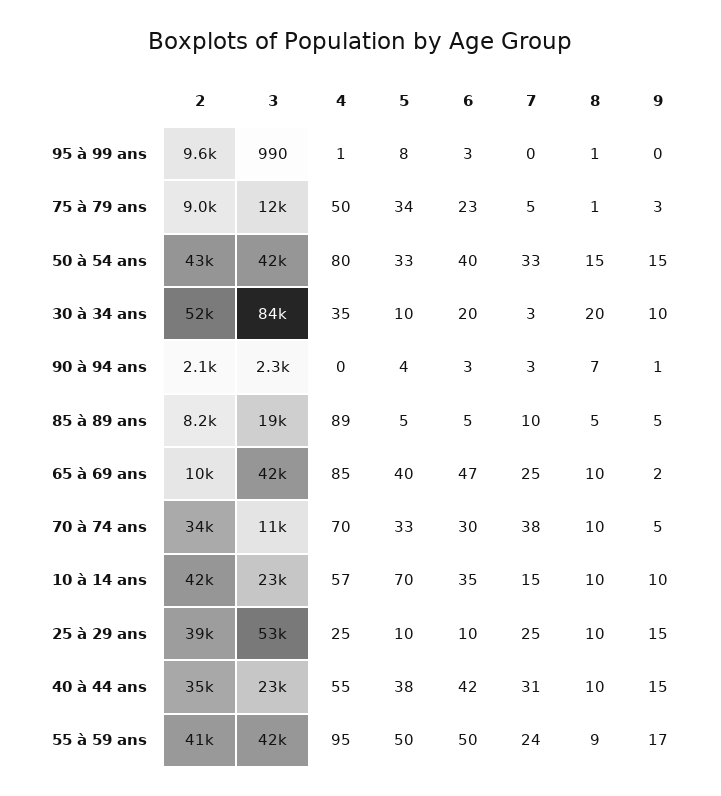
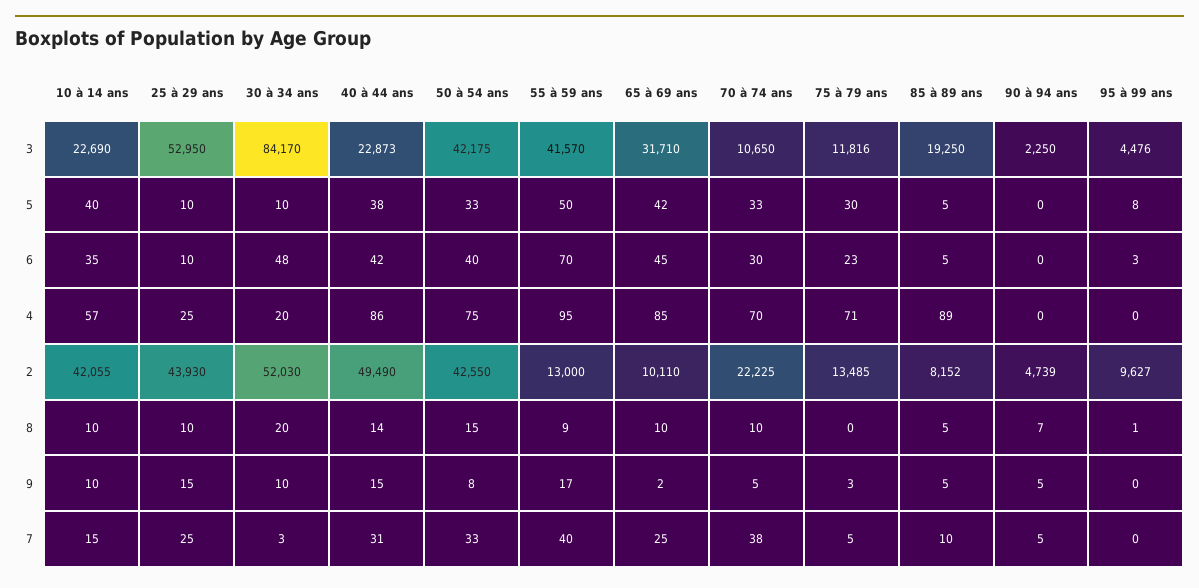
  {
    "2": {
      "95 à 99 ans": 9627,
-     "75 à 79 ans": 9000,
+     "75 à 79 ans": 13485,
      "50 à 54 ans": 42550,
      "30 à 34 ans": 52030,
-     "90 à 94 ans": 2100,
+     "90 à 94 ans": 4739,
      "85 à 89 ans": 8152,
      "65 à 69 ans": 10110,
-     "70 à 74 ans": 34000,
+     "70 à 74 ans": 22225,
      "10 à 14 ans": 42055,
-     "25 à 29 ans": 39000,
+     "25 à 29 ans": 43930,
-     "40 à 44 ans": 35000,
+     "40 à 44 ans": 49490,
-     "55 à 59 ans": 41000
+     "55 à 59 ans": 13000
    },
    "3": {
-     "95 à 99 ans": 990,
+     "95 à 99 ans": 4476,
      "75 à 79 ans": 11816,
      "50 à 54 ans": 42175,
      "30 à 34 ans": 84170,
      "90 à 94 ans": 2250,
      "85 à 89 ans": 19250,
-     "65 à 69 ans": 42000,
+     "65 à 69 ans": 31710,
      "70 à 74 ans": 10650,
      "10 à 14 ans": 22690,
      "25 à 29 ans": 52950,
      "40 à 44 ans": 22873,
      "55 à 59 ans": 41570
    },
    "4": {
-     "95 à 99 ans": 1,
+     "95 à 99 ans": 0,
-     "75 à 79 ans": 50,
+     "75 à 79 ans": 71,
-     "50 à 54 ans": 80,
+     "50 à 54 ans": 75,
-     "30 à 34 ans": 35,
+     "30 à 34 ans": 20,
      "90 à 94 ans": 0,
      "85 à 89 ans": 89,
      "65 à 69 ans": 85,
      "70 à 74 ans": 70,
      "10 à 14 ans": 57,
      "25 à 29 ans": 25,
-     "40 à 44 ans": 55,
+     "40 à 44 ans": 86,
      "55 à 59 ans": 95
    },
    "5": {
      "95 à 99 ans": 8,
-     "75 à 79 ans": 34,
+     "75 à 79 ans": 30,
      "50 à 54 ans": 33,
      "30 à 34 ans": 10,
-     "90 à 94 ans": 4,
+     "90 à 94 ans": 0,
      "85 à 89 ans": 5,
-     "65 à 69 ans": 40,
+     "65 à 69 ans": 42,
      "70 à 74 ans": 33,
-     "10 à 14 ans": 70,
+     "10 à 14 ans": 40,
      "25 à 29 ans": 10,
      "40 à 44 ans": 38,
      "55 à 59 ans": 50
    },
    "6": {
      "95 à 99 ans": 3,
      "75 à 79 ans": 23,
      "50 à 54 ans": 40,
-     "30 à 34 ans": 20,
+     "30 à 34 ans": 48,
-     "90 à 94 ans": 3,
+     "90 à 94 ans": 0,
      "85 à 89 ans": 5,
-     "65 à 69 ans": 47,
+     "65 à 69 ans": 45,
      "70 à 74 ans": 30,
      "10 à 14 ans": 35,
      "25 à 29 ans": 10,
      "40 à 44 ans": 42,
-     "55 à 59 ans": 50
+     "55 à 59 ans": 70
    },
    "7": {
      "95 à 99 ans": 0,
      "75 à 79 ans": 5,
      "50 à 54 ans": 33,
      "30 à 34 ans": 3,
-     "90 à 94 ans": 3,
+     "90 à 94 ans": 5,
      "85 à 89 ans": 10,
      "65 à 69 ans": 25,
      "70 à 74 ans": 38,
      "10 à 14 ans": 15,
      "25 à 29 ans": 25,
      "40 à 44 ans": 31,
-     "55 à 59 ans": 24
+     "55 à 59 ans": 40
    },
    "8": {
      "95 à 99 ans": 1,
-     "75 à 79 ans": 1,
+     "75 à 79 ans": 0,
      "50 à 54 ans": 15,
      "30 à 34 ans": 20,
      "90 à 94 ans": 7,
      "85 à 89 ans": 5,
      "65 à 69 ans": 10,
      "70 à 74 ans": 10,
      "10 à 14 ans": 10,
      "25 à 29 ans": 10,
-     "40 à 44 ans": 10,
+     "40 à 44 ans": 14,
      "55 à 59 ans": 9
    },
    "9": {
      "95 à 99 ans": 0,
      "75 à 79 ans": 3,
-     "50 à 54 ans": 15,
+     "50 à 54 ans": 8,
      "30 à 34 ans": 10,
-     "90 à 94 ans": 1,
+     "90 à 94 ans": 5,
      "85 à 89 ans": 5,
      "65 à 69 ans": 2,
      "70 à 74 ans": 5,
      "10 à 14 ans": 10,
      "25 à 29 ans": 15,
      "40 à 44 ans": 15,
      "55 à 59 ans": 17
    }
  }

